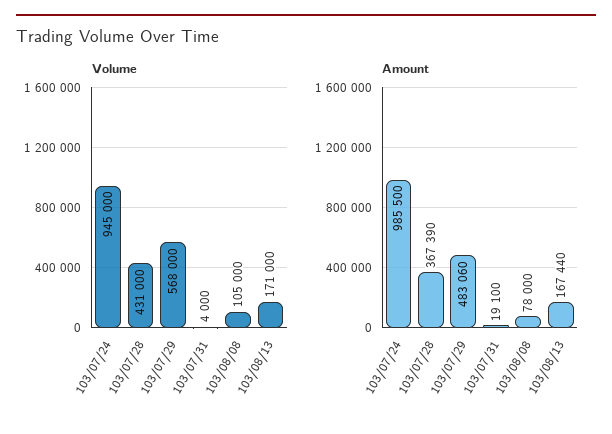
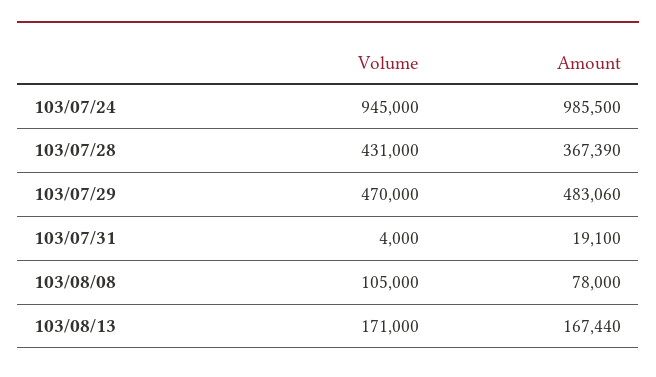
  {
    "Volume": {
      "103/07/24": 945000,
      "103/07/28": 431000,
-     "103/07/29": 568000,
+     "103/07/29": 470000,
      "103/07/31": 4000,
      "103/08/08": 105000,
      "103/08/13": 171000
    },
    "Amount": {
      "103/07/24": 985500,
      "103/07/28": 367390,
      "103/07/29": 483060,
      "103/07/31": 19100,
      "103/08/08": 78000,
      "103/08/13": 167440
    }
  }

